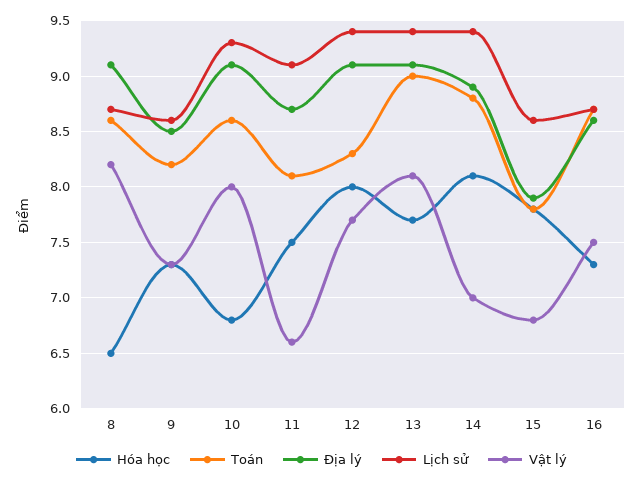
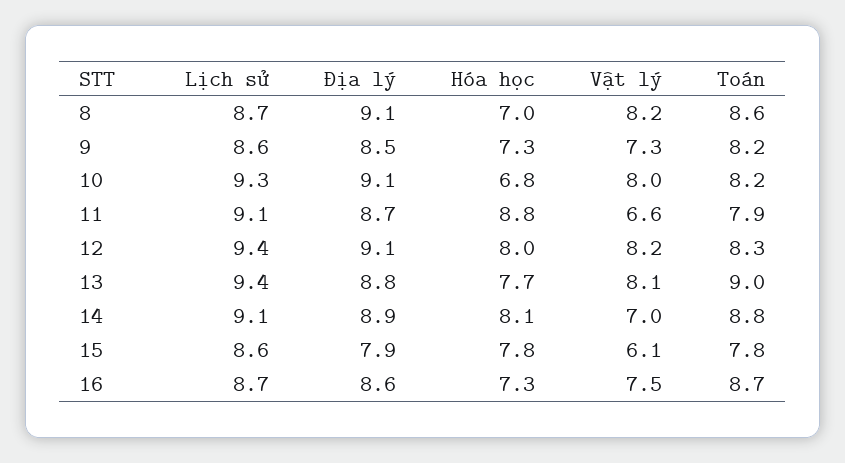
  {
    "Hóa học": {
-     "8": 6.5,
+     "8": 7,
      "9": 7.3,
      "10": 6.8,
-     "11": 7.5,
+     "11": 8.8,
      "12": 8,
      "13": 7.7,
      "14": 8.1,
      "15": 7.8,
      "16": 7.3
    },
    "Toán": {
      "8": 8.6,
      "9": 8.2,
-     "10": 8.6,
+     "10": 8.2,
-     "11": 8.1,
+     "11": 7.9,
      "12": 8.3,
      "13": 9,
      "14": 8.8,
      "15": 7.8,
      "16": 8.7
    },
    "Địa lý": {
      "8": 9.1,
      "9": 8.5,
      "10": 9.1,
      "11": 8.7,
      "12": 9.1,
-     "13": 9.1,
+     "13": 8.8,
      "14": 8.9,
      "15": 7.9,
      "16": 8.6
    },
    "Lịch sử": {
      "8": 8.7,
      "9": 8.6,
      "10": 9.3,
      "11": 9.1,
      "12": 9.4,
      "13": 9.4,
-     "14": 9.4,
+     "14": 9.1,
      "15": 8.6,
      "16": 8.7
    },
    "Vật lý": {
      "8": 8.2,
      "9": 7.3,
      "10": 8,
      "11": 6.6,
-     "12": 7.7,
+     "12": 8.2,
      "13": 8.1,
      "14": 7,
-     "15": 6.8,
+     "15": 6.1,
      "16": 7.5
    }
  }

